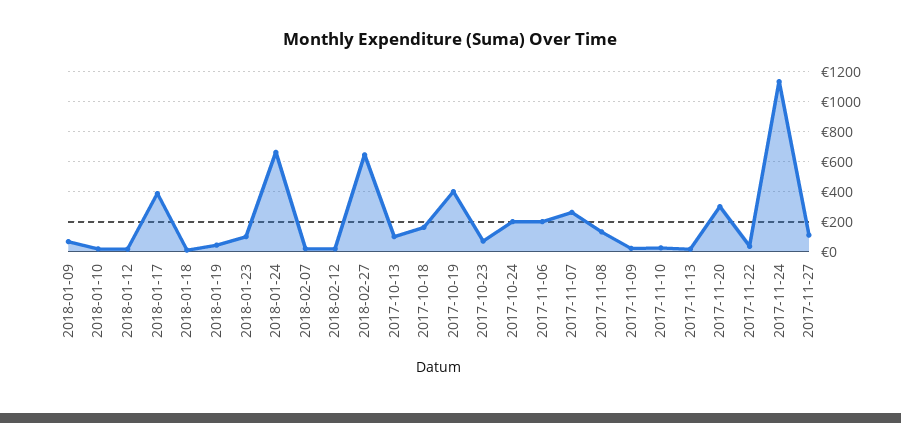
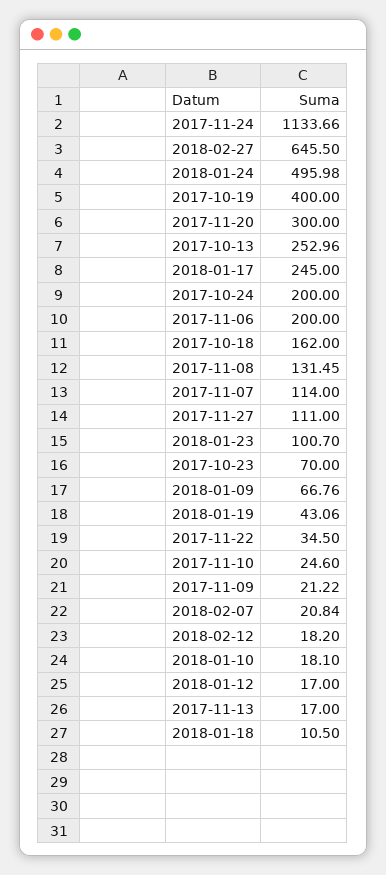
  {
    "2018-01-09": 66.76,
    "2018-01-10": 18.1,
    "2018-01-12": 17,
-   "2018-01-17": 400,
+   "2018-01-17": 245,
    "2018-01-18": 10.5,
    "2018-01-19": 43.06,
    "2018-01-23": 100.7,
-   "2018-01-24": 650,
+   "2018-01-24": 495.98,
    "2018-02-07": 20.84,
    "2018-02-12": 18.2,
    "2018-02-27": 645.5,
-   "2017-10-13": 100,
+   "2017-10-13": 252.96,
    "2017-10-18": 162,
    "2017-10-19": 400,
    "2017-10-23": 70,
    "2017-10-24": 200,
    "2017-11-06": 200,
-   "2017-11-07": 250,
+   "2017-11-07": 114,
    "2017-11-08": 131.45,
    "2017-11-09": 21.22,
    "2017-11-10": 24.6,
    "2017-11-13": 17,
    "2017-11-20": 300,
    "2017-11-22": 34.5,
    "2017-11-24": 1133.66,
    "2017-11-27": 111
  }

